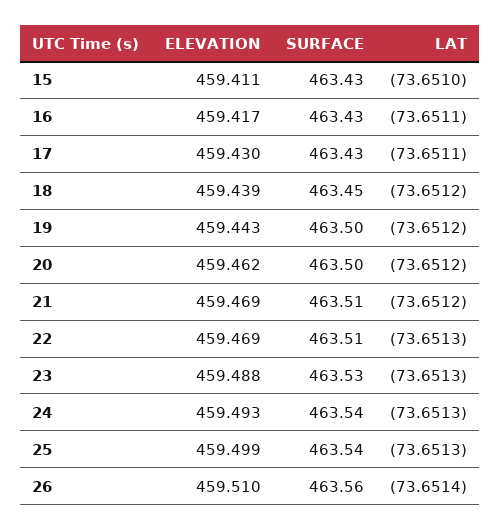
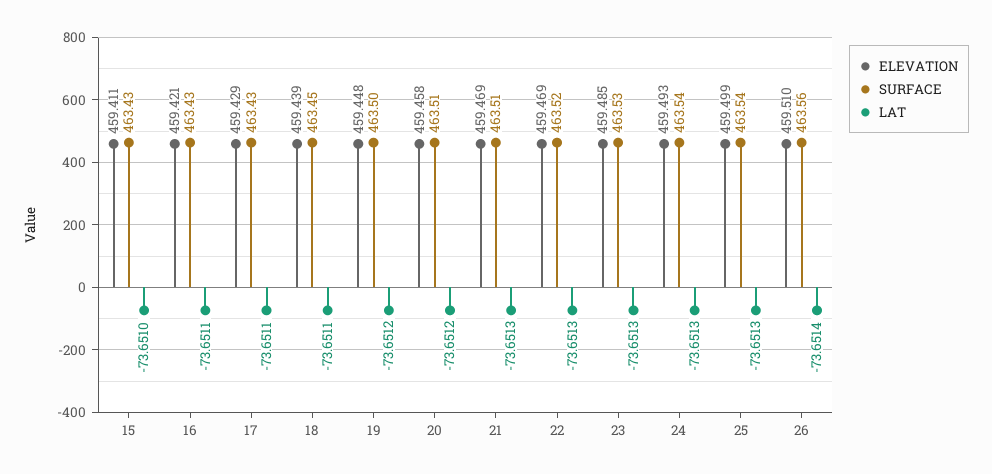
  {
    "ELEVATION": {
      "15": 459.411,
-     "16": 459.417,
+     "16": 459.421,
-     "17": 459.43,
+     "17": 459.429,
      "18": 459.439,
-     "19": 459.443,
+     "19": 459.448,
-     "20": 459.462,
+     "20": 459.458,
      "21": 459.469,
      "22": 459.469,
-     "23": 459.488,
+     "23": 459.485,
      "24": 459.493,
      "25": 459.499,
      "26": 459.51
    },
    "SURFACE": {
      "15": 463.43,
      "16": 463.43,
      "17": 463.43,
      "18": 463.45,
      "19": 463.5,
-     "20": 463.5,
+     "20": 463.51,
      "21": 463.51,
-     "22": 463.51,
+     "22": 463.52,
      "23": 463.53,
      "24": 463.54,
      "25": 463.54,
      "26": 463.56
    },
    "LAT": {
      "15": -73.651,
      "16": -73.6511,
      "17": -73.6511,
-     "18": -73.6512,
+     "18": -73.6511,
      "19": -73.6512,
      "20": -73.6512,
-     "21": -73.6512,
+     "21": -73.6513,
      "22": -73.6513,
      "23": -73.6513,
      "24": -73.6513,
      "25": -73.6513,
      "26": -73.6514
    }
  }

